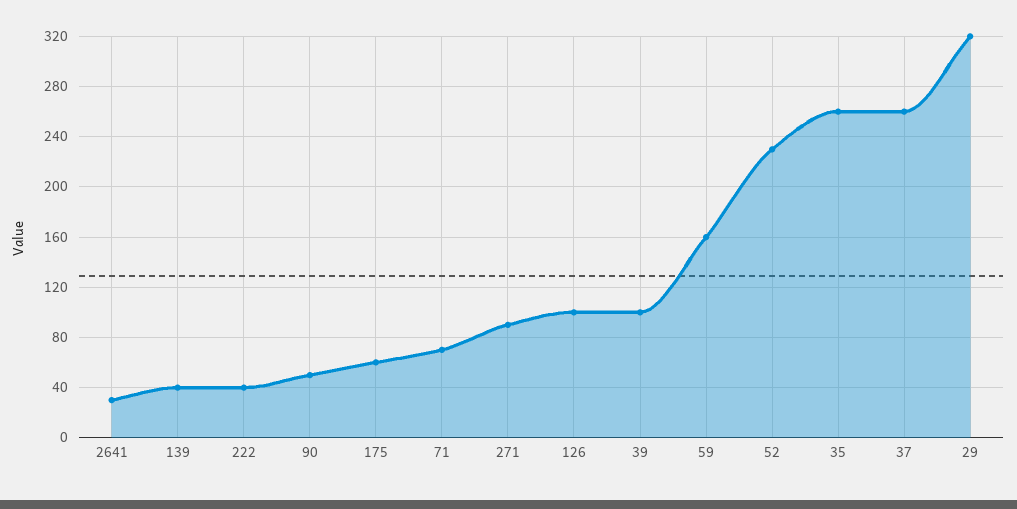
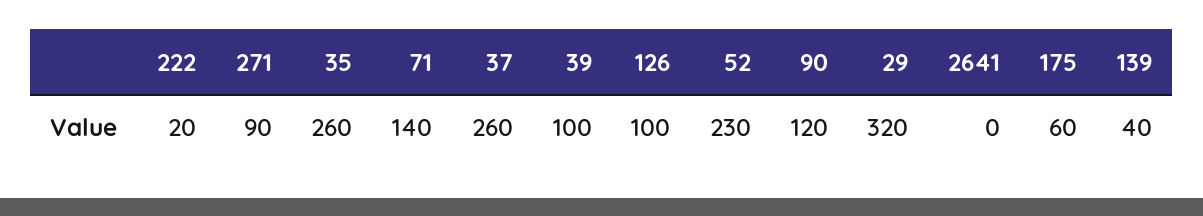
  {
-   "2641": 30,
+   "2641": 0,
    "139": 40,
-   "222": 40,
+   "222": 20,
-   "90": 50,
+   "90": 120,
    "175": 60,
-   "71": 70,
+   "71": 140,
    "271": 90,
    "126": 100,
    "39": 100,
-   "59": 160,
    "52": 230,
    "35": 260,
    "37": 260,
    "29": 320
  }

